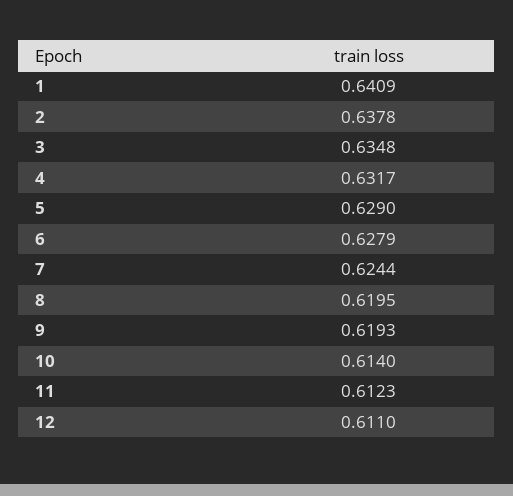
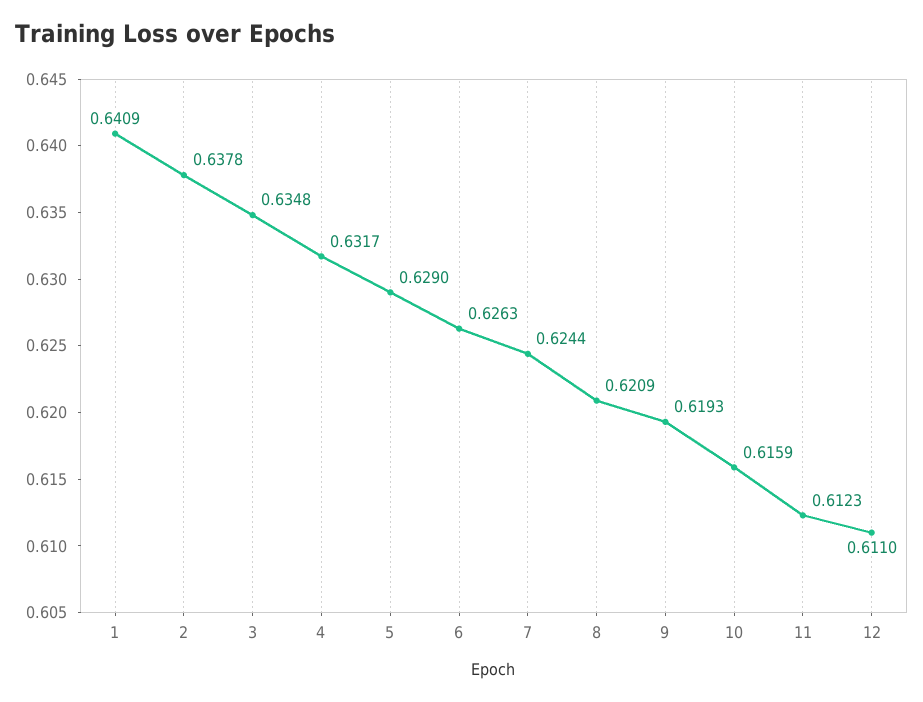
  {
    "1": 0.6409,
    "2": 0.6378,
    "3": 0.6348,
    "4": 0.6317,
    "5": 0.629,
-   "6": 0.6279,
+   "6": 0.6263,
    "7": 0.6244,
-   "8": 0.6195,
+   "8": 0.6209,
    "9": 0.6193,
-   "10": 0.614,
+   "10": 0.6159,
    "11": 0.6123,
    "12": 0.611
  }

